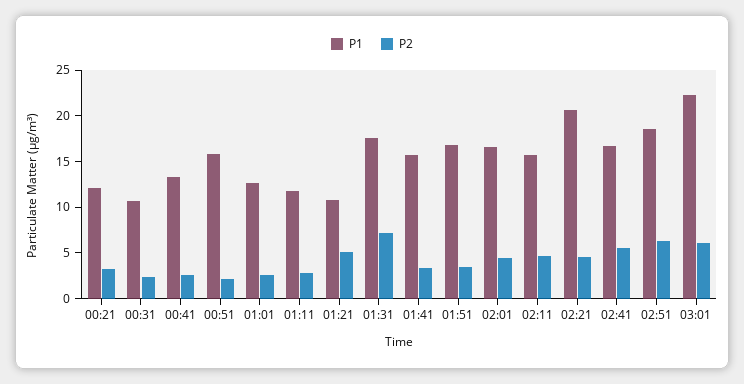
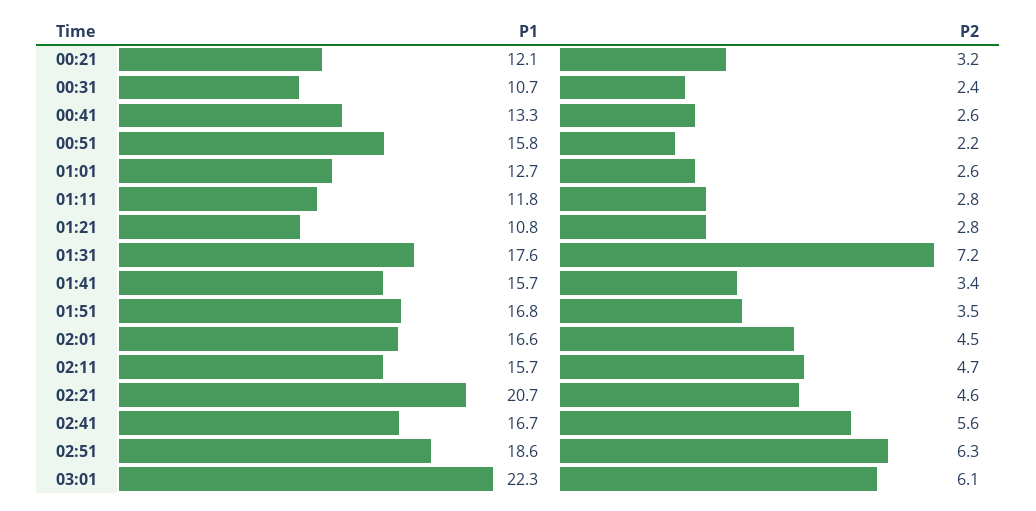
  {
    "P1": {
      "00:21": 12.1,
      "00:31": 10.7,
      "00:41": 13.3,
      "00:51": 15.8,
      "01:01": 12.7,
      "01:11": 11.8,
      "01:21": 10.8,
      "01:31": 17.6,
      "01:41": 15.7,
      "01:51": 16.8,
      "02:01": 16.6,
      "02:11": 15.7,
      "02:21": 20.7,
      "02:41": 16.7,
      "02:51": 18.6,
      "03:01": 22.3
    },
    "P2": {
      "00:21": 3.2,
      "00:31": 2.4,
      "00:41": 2.6,
      "00:51": 2.2,
      "01:01": 2.6,
      "01:11": 2.8,
-     "01:21": 5,
+     "01:21": 2.8,
      "01:31": 7.2,
      "01:41": 3.4,
      "01:51": 3.5,
      "02:01": 4.5,
      "02:11": 4.7,
      "02:21": 4.6,
      "02:41": 5.6,
      "02:51": 6.3,
      "03:01": 6.1
    }
  }

